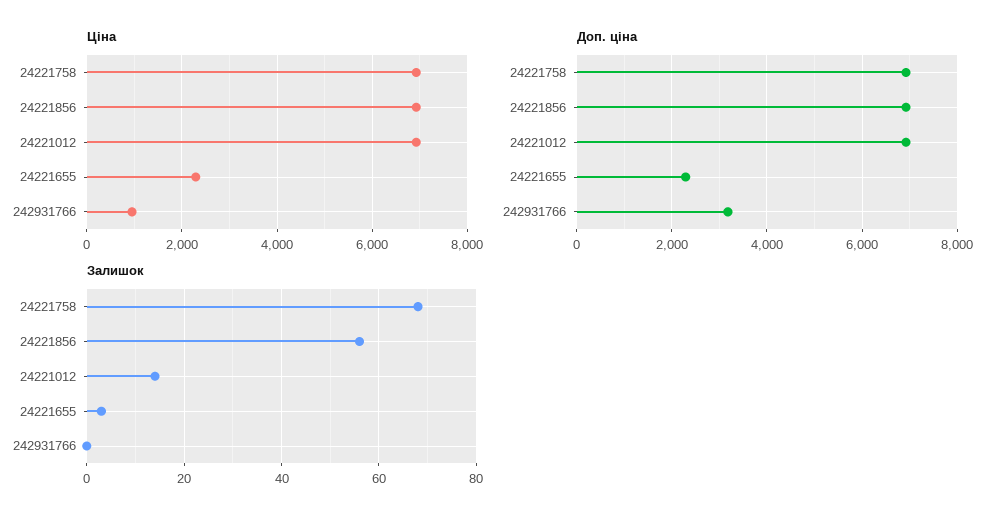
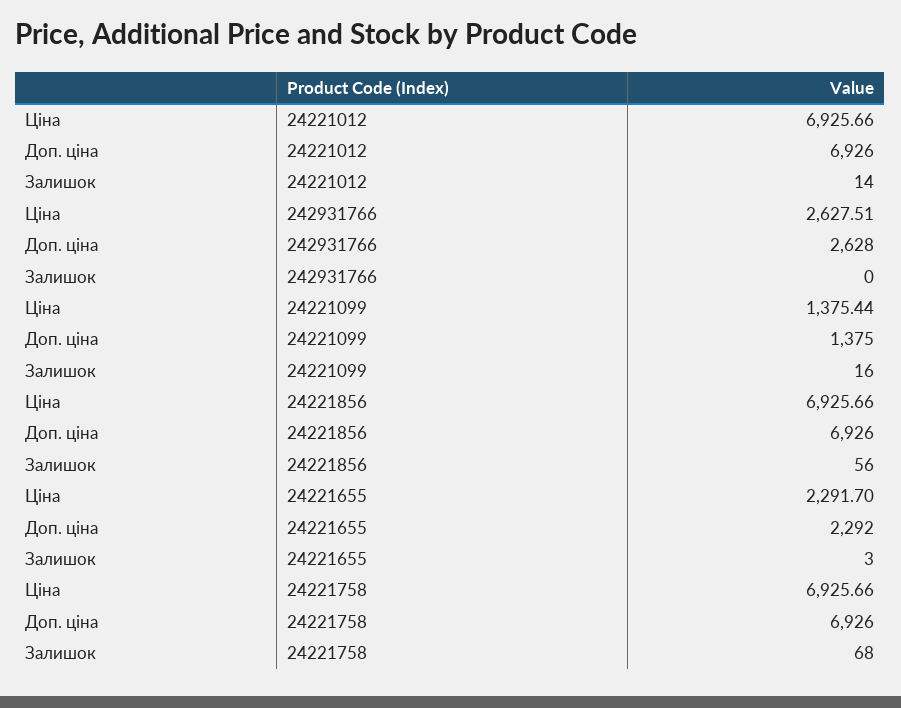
  {
    "Ціна": {
      "24221758": 6925.66,
      "24221856": 6925.66,
      "24221012": 6925.66,
      "24221655": 2291.7,
-     "242931766": 1000
+     "242931766": 2627.51,
+     "24221099": 1375.44
    },
    "Доп. ціна": {
      "24221758": 6926,
      "24221856": 6926,
      "24221012": 6926,
      "24221655": 2292,
-     "242931766": 3200
+     "242931766": 2628,
+     "24221099": 1375
    },
    "Залишок": {
      "24221758": 68,
      "24221856": 56,
      "24221012": 14,
      "24221655": 3,
-     "242931766": 0
+     "242931766": 0,
+     "24221099": 16
    }
  }

